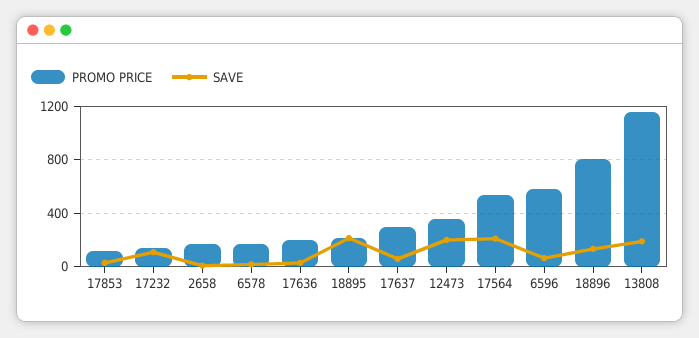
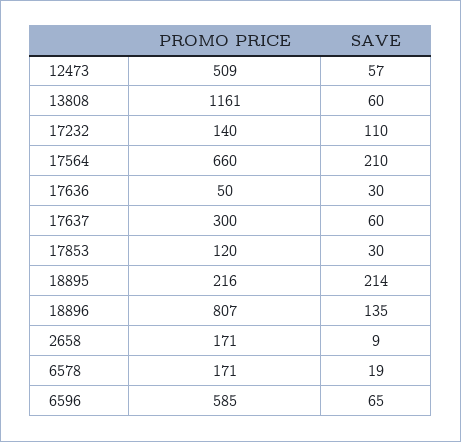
  {
    "PROMO PRICE": {
      "17853": 120,
      "17232": 140,
      "2658": 171,
      "6578": 171,
-     "17636": 200,
+     "17636": 50,
      "18895": 216,
      "17637": 300,
-     "12473": 350,
+     "12473": 509,
-     "17564": 550,
+     "17564": 660,
      "6596": 585,
      "18896": 807,
      "13808": 1161
    },
    "SAVE": {
      "17853": 30,
      "17232": 110,
      "2658": 9,
      "6578": 19,
      "17636": 30,
      "18895": 214,
      "17637": 60,
-     "12473": 200,
+     "12473": 57,
      "17564": 210,
      "6596": 65,
      "18896": 135,
-     "13808": 200
+     "13808": 60
    }
  }

